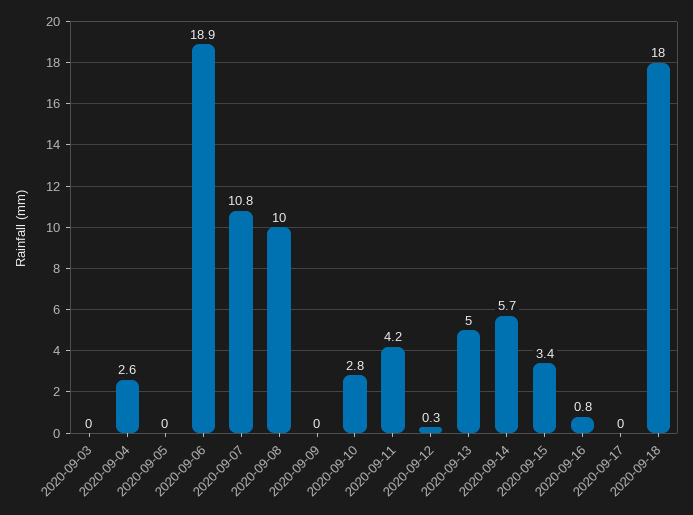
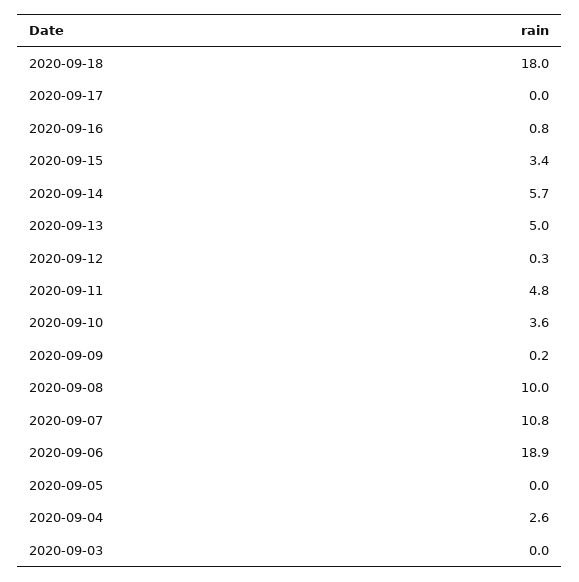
  {
    "2020-09-03": 0,
    "2020-09-04": 2.6,
    "2020-09-05": 0,
    "2020-09-06": 18.9,
    "2020-09-07": 10.8,
    "2020-09-08": 10,
-   "2020-09-09": 0,
+   "2020-09-09": 0.2,
-   "2020-09-10": 2.8,
+   "2020-09-10": 3.6,
-   "2020-09-11": 4.2,
+   "2020-09-11": 4.8,
    "2020-09-12": 0.3,
    "2020-09-13": 5,
    "2020-09-14": 5.7,
    "2020-09-15": 3.4,
    "2020-09-16": 0.8,
    "2020-09-17": 0,
    "2020-09-18": 18
  }

